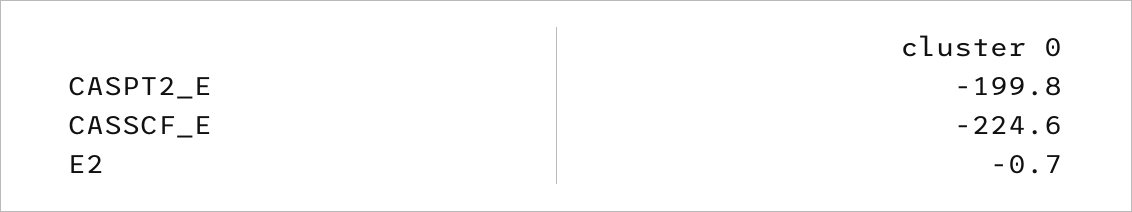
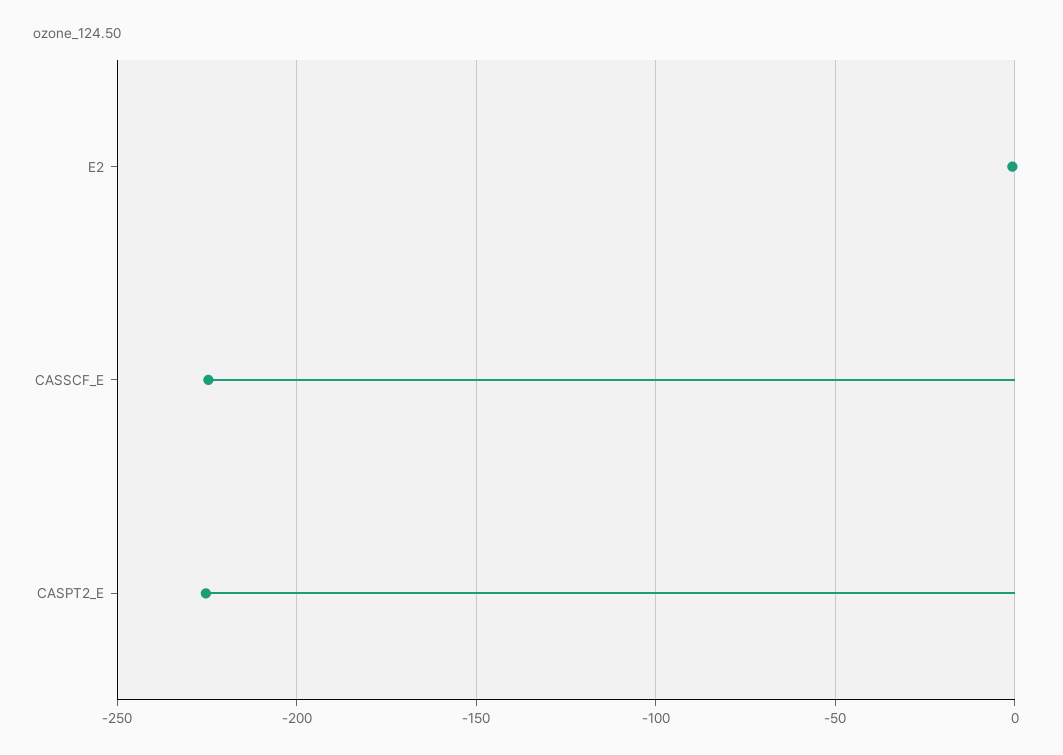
  {
-   "CASPT2_E": -199.8,
+   "CASPT2_E": -225,
    "CASSCF_E": -224.6,
    "E2": -0.7
  }

